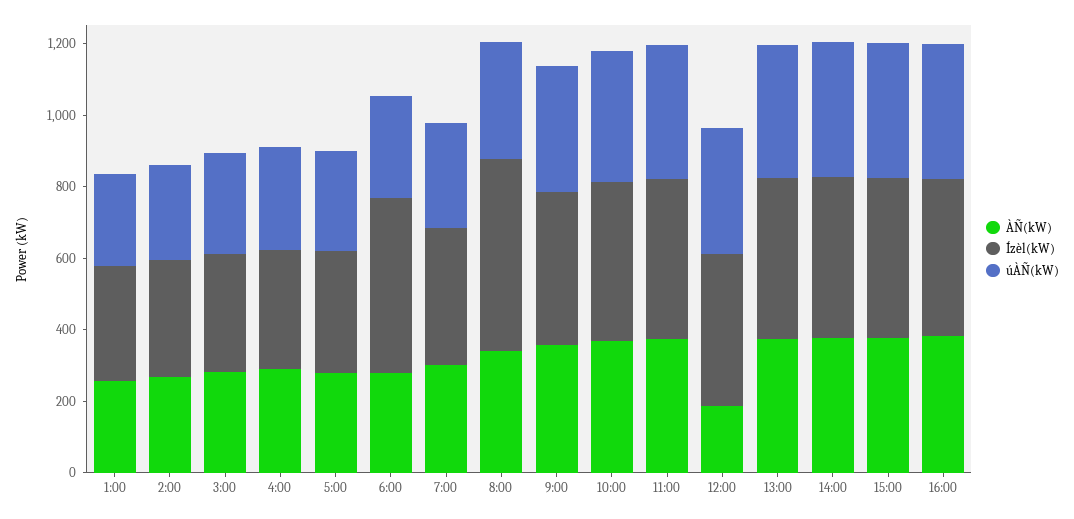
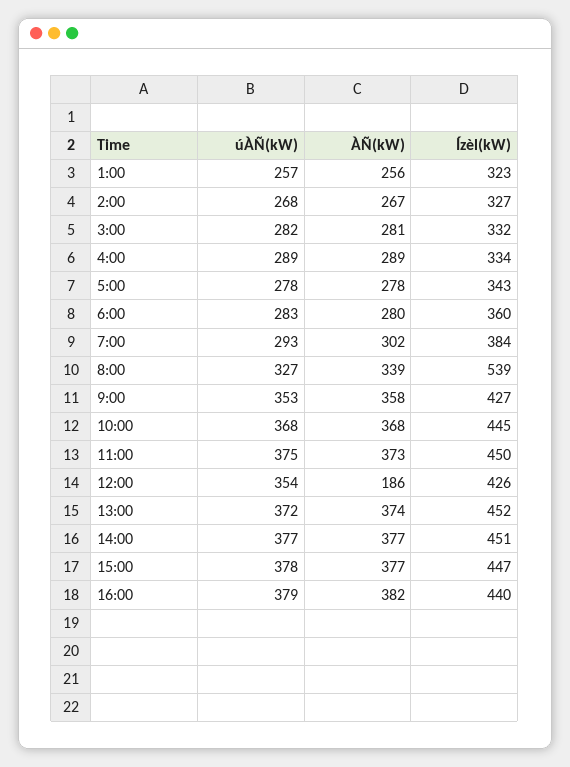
  {
    "ÀÑ(kW)": {
      "1:00": 256,
      "2:00": 267,
      "3:00": 281,
      "4:00": 289,
      "5:00": 278,
      "6:00": 280,
      "7:00": 302,
      "8:00": 339,
      "9:00": 358,
      "10:00": 368,
      "11:00": 373,
      "12:00": 186,
      "13:00": 374,
      "14:00": 377,
      "15:00": 377,
      "16:00": 382
    },
    "Ízèl(kW)": {
      "1:00": 323,
      "2:00": 327,
      "3:00": 332,
      "4:00": 334,
      "5:00": 343,
-     "6:00": 500,
+     "6:00": 360,
      "7:00": 384,
      "8:00": 539,
      "9:00": 427,
      "10:00": 445,
      "11:00": 450,
      "12:00": 426,
      "13:00": 452,
      "14:00": 451,
      "15:00": 447,
      "16:00": 440
    },
    "úÀÑ(kW)": {
      "1:00": 257,
      "2:00": 268,
      "3:00": 282,
      "4:00": 289,
      "5:00": 278,
      "6:00": 283,
      "7:00": 293,
      "8:00": 327,
      "9:00": 353,
      "10:00": 368,
      "11:00": 375,
      "12:00": 354,
      "13:00": 372,
      "14:00": 377,
      "15:00": 378,
      "16:00": 379
    }
  }

